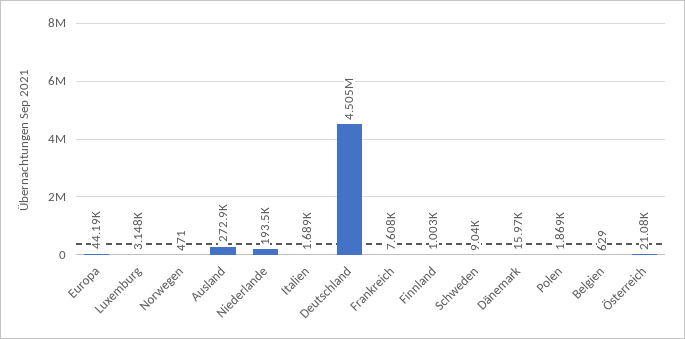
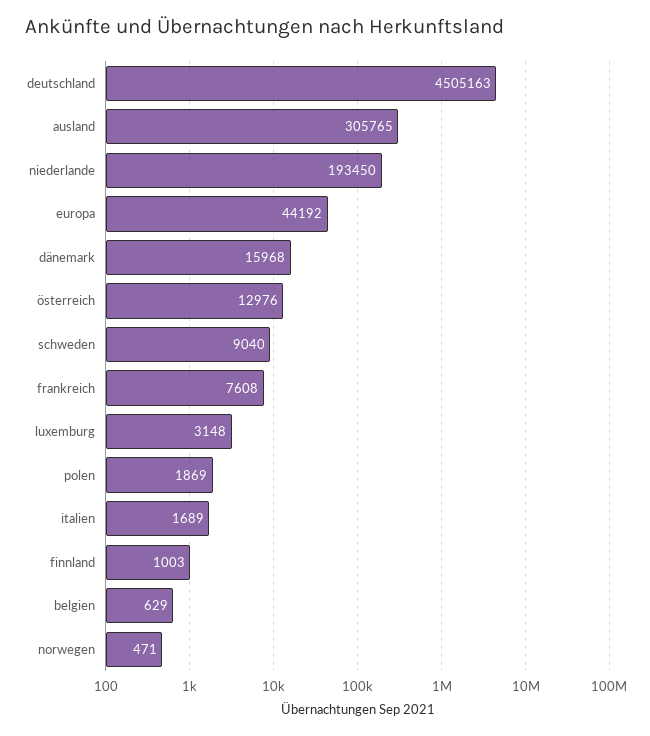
  {
    "Europa": 44192,
    "Luxemburg": 3148,
    "Norwegen": 471,
-   "Ausland": 272900,
+   "Ausland": 305765,
    "Niederlande": 193450,
    "Italien": 1689,
    "Deutschland": 4505163,
    "Frankreich": 7608,
    "Finnland": 1003,
    "Schweden": 9040,
    "Dänemark": 15968,
    "Polen": 1869,
    "Belgien": 629,
-   "Österreich": 21080
+   "Österreich": 12976
  }

